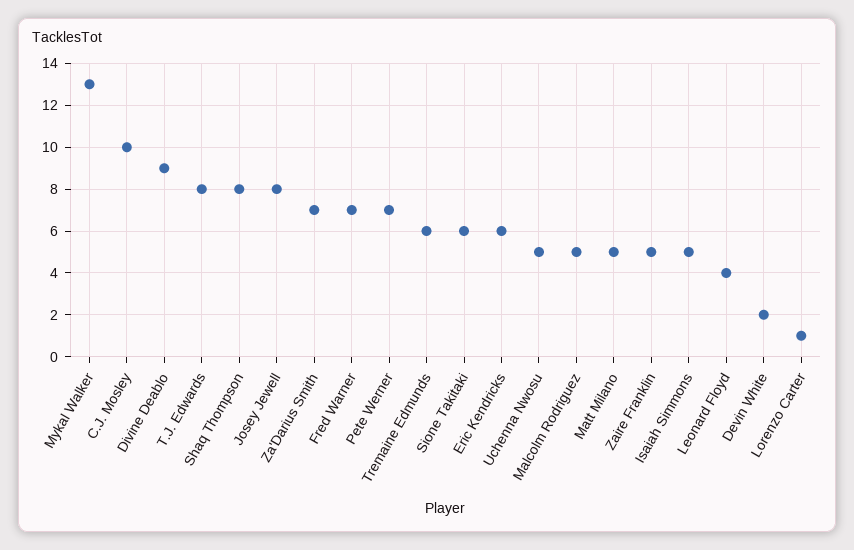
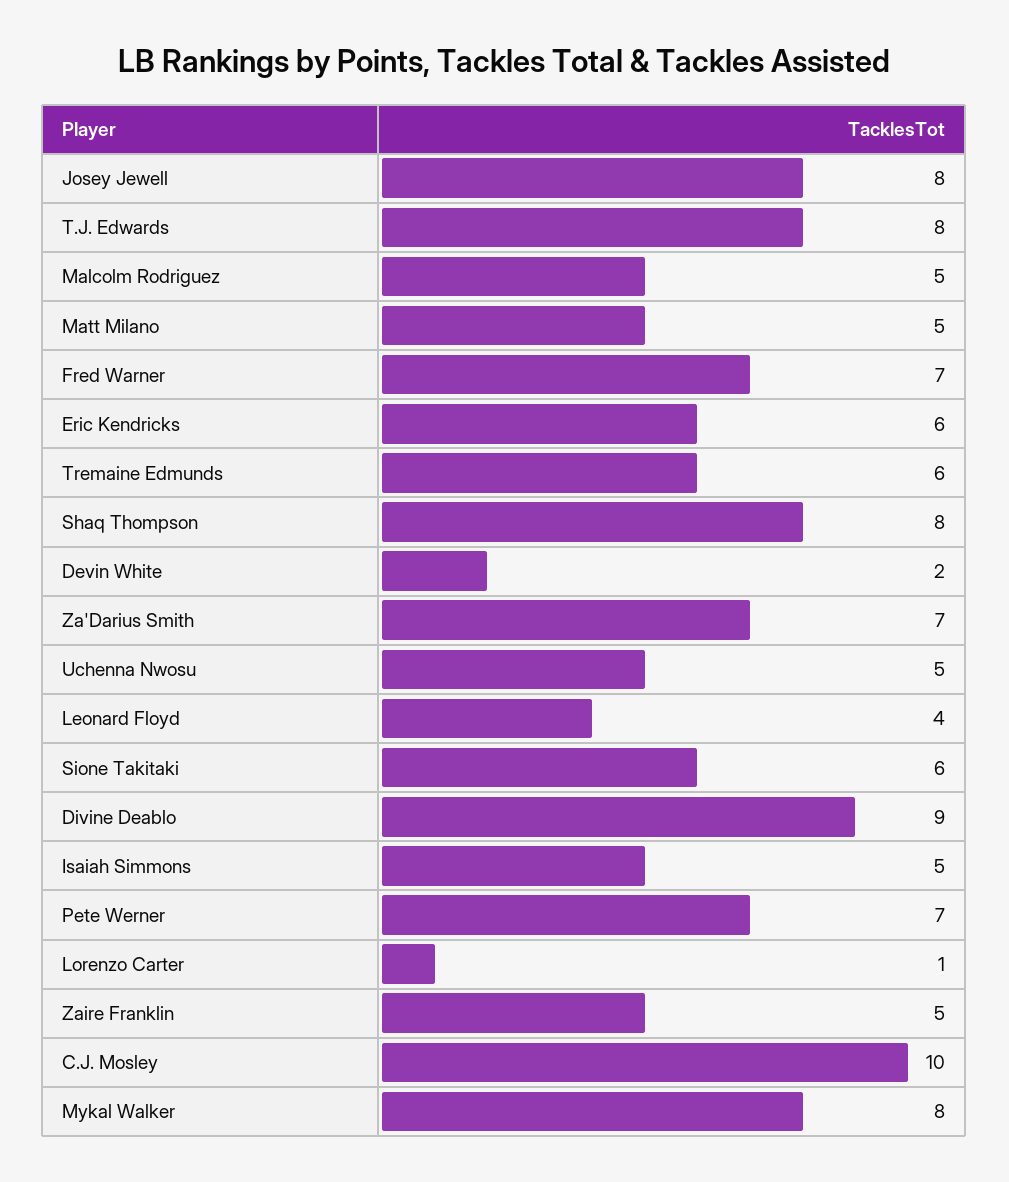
  {
-   "Mykal Walker": 13,
+   "Mykal Walker": 8,
    "C.J. Mosley": 10,
    "Divine Deablo": 9,
    "T.J. Edwards": 8,
    "Shaq Thompson": 8,
    "Josey Jewell": 8,
    "Za'Darius Smith": 7,
    "Fred Warner": 7,
    "Pete Werner": 7,
    "Tremaine Edmunds": 6,
    "Sione Takitaki": 6,
    "Eric Kendricks": 6,
    "Uchenna Nwosu": 5,
    "Malcolm Rodriguez": 5,
    "Matt Milano": 5,
    "Zaire Franklin": 5,
    "Isaiah Simmons": 5,
    "Leonard Floyd": 4,
    "Devin White": 2,
    "Lorenzo Carter": 1
  }

